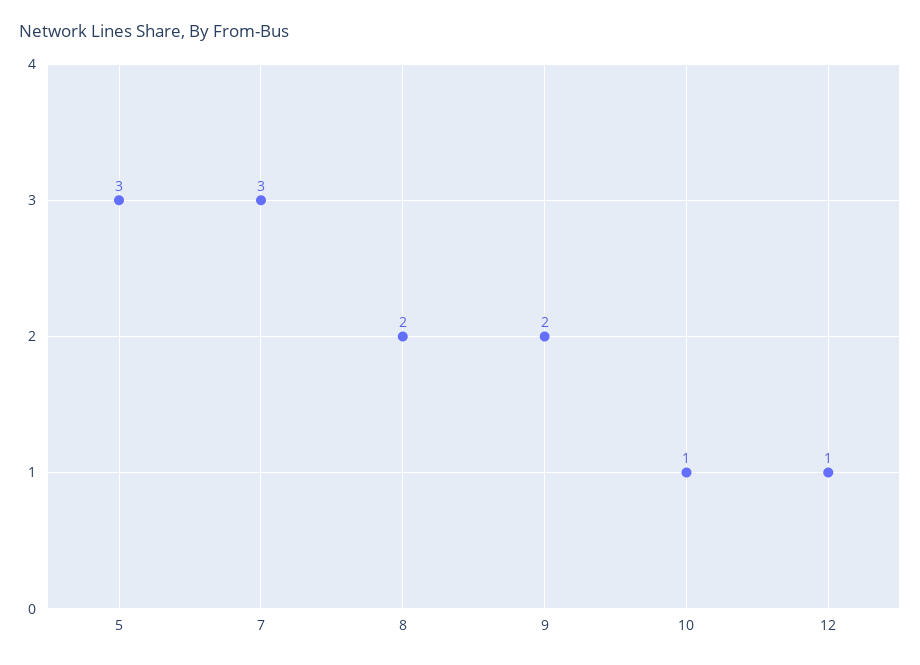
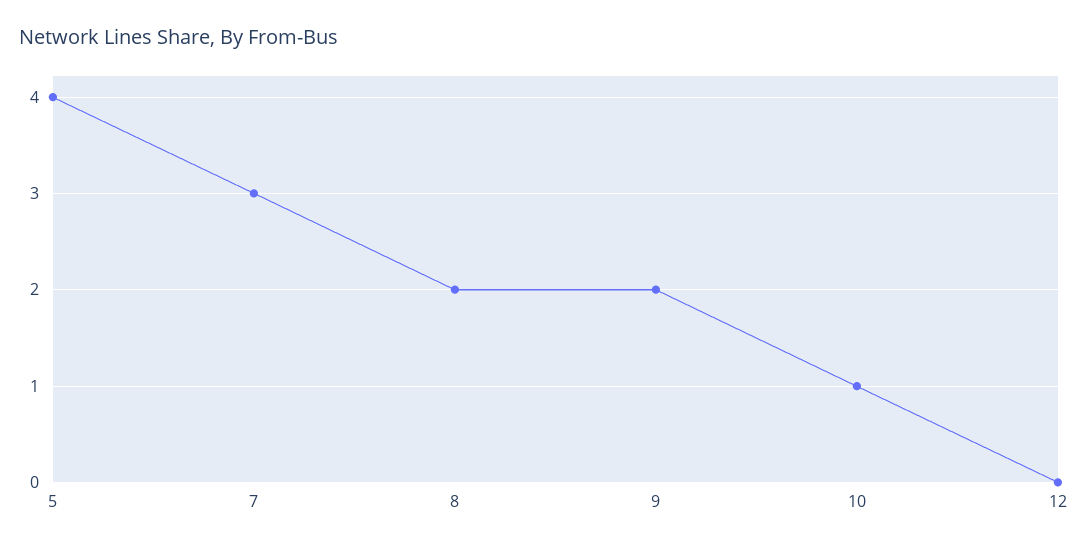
  {
-   "5": 3,
+   "5": 4,
    "7": 3,
    "8": 2,
    "9": 2,
    "10": 1,
-   "12": 1
+   "12": 0
  }

